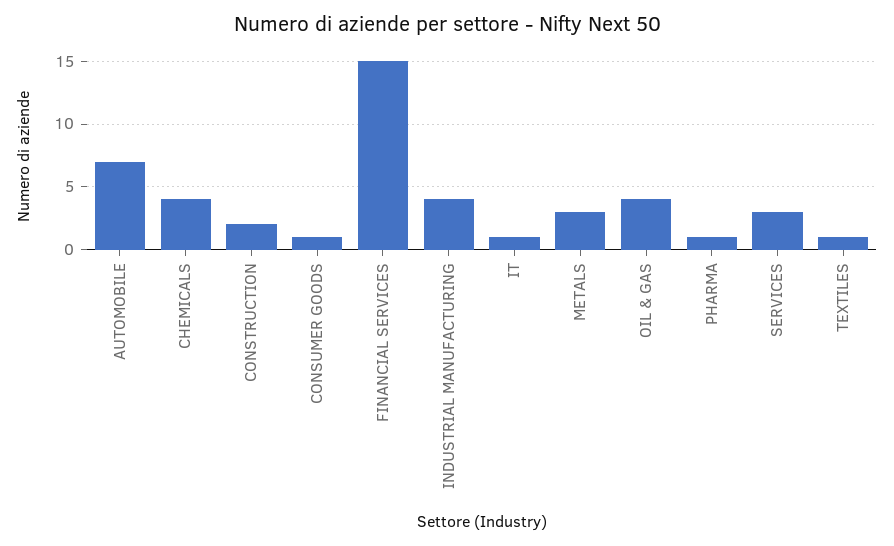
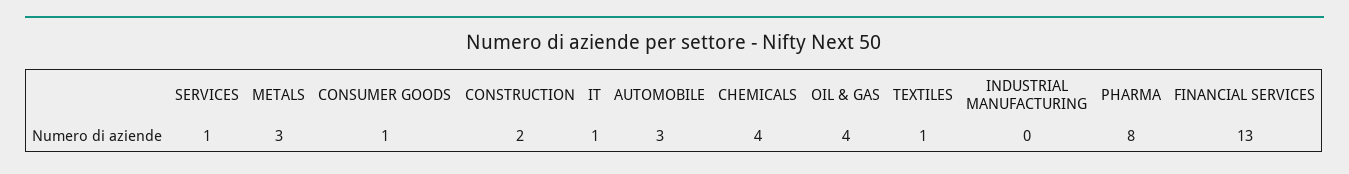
  {
-   "AUTOMOBILE": 7,
+   "AUTOMOBILE": 3,
    "CHEMICALS": 4,
    "CONSTRUCTION": 2,
    "CONSUMER GOODS": 1,
-   "FINANCIAL SERVICES": 15,
+   "FINANCIAL SERVICES": 13,
-   "INDUSTRIAL MANUFACTURING": 4,
+   "INDUSTRIAL MANUFACTURING": 0,
    "IT": 1,
    "METALS": 3,
    "OIL & GAS": 4,
-   "PHARMA": 1,
+   "PHARMA": 8,
-   "SERVICES": 3,
+   "SERVICES": 1,
    "TEXTILES": 1
  }

